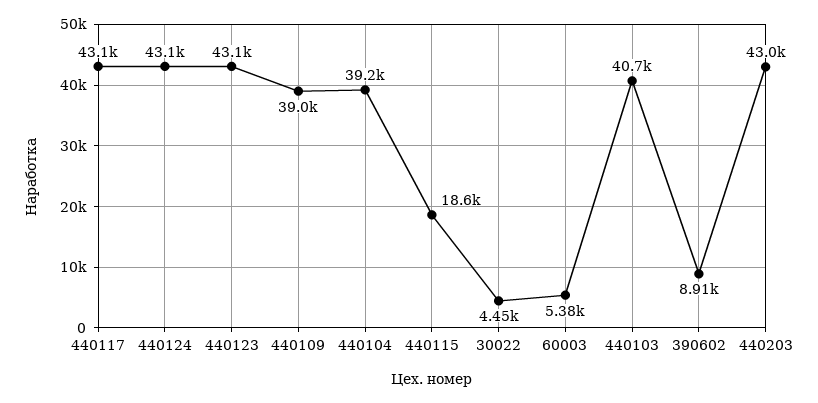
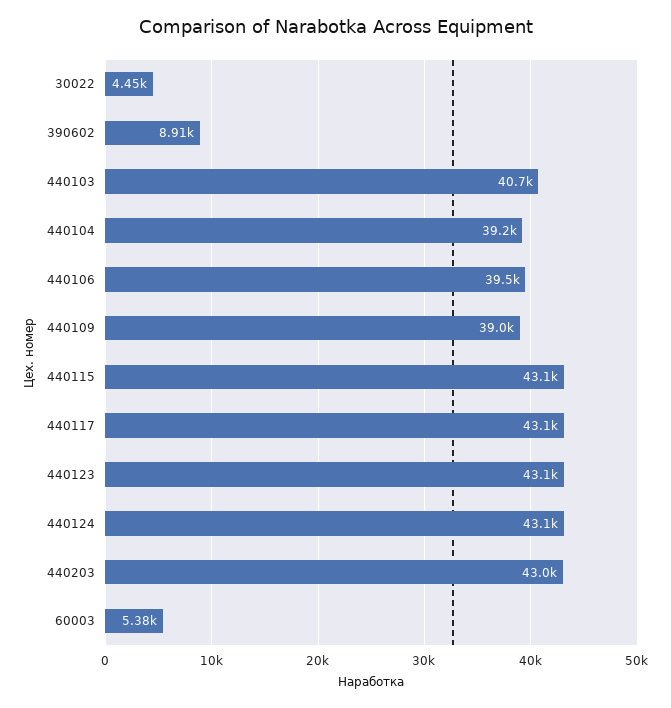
  {
    "440117": 43100,
    "440124": 43100,
    "440123": 43100,
    "440109": 39000,
    "440104": 39200,
-   "440115": 18600,
+   "440115": 43100,
    "30022": 4450,
    "60003": 5380,
    "440103": 40700,
    "390602": 8910,
-   "440203": 43000
+   "440203": 43000,
+   "440106": 39500
  }

